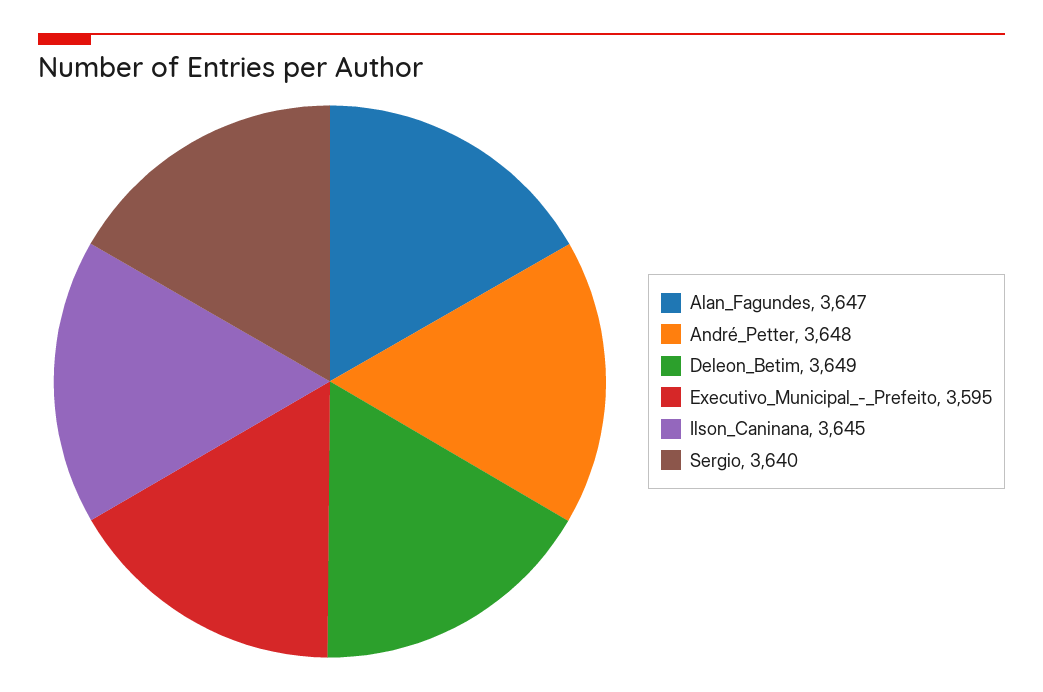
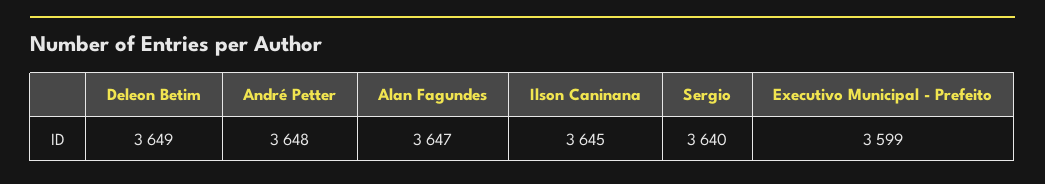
  {
    "Alan_Fagundes": 3647,
    "André_Petter": 3648,
    "Deleon_Betim": 3649,
-   "Executivo_Municipal_-_Prefeito": 3595,
+   "Executivo_Municipal_-_Prefeito": 3599,
    "Ilson_Caninana": 3645,
    "Sergio": 3640
  }

